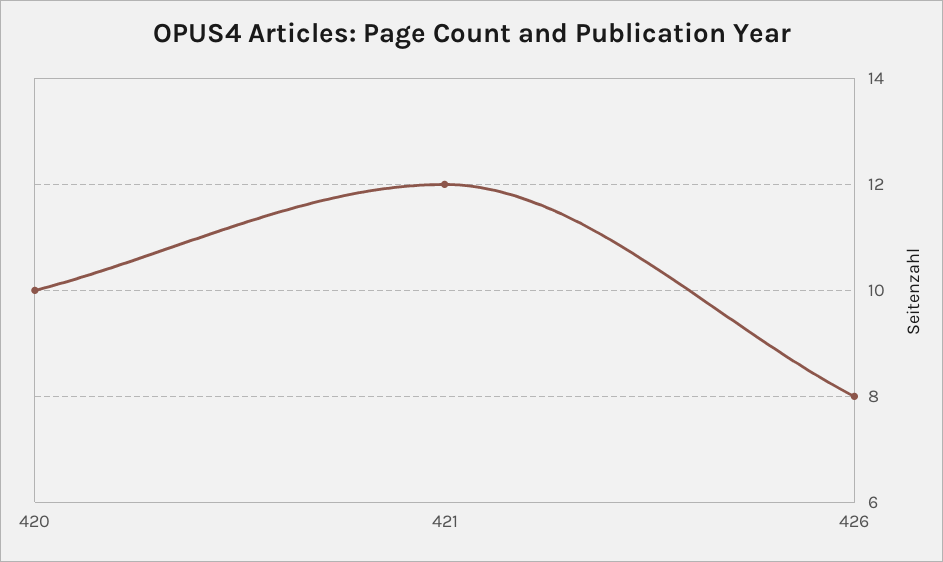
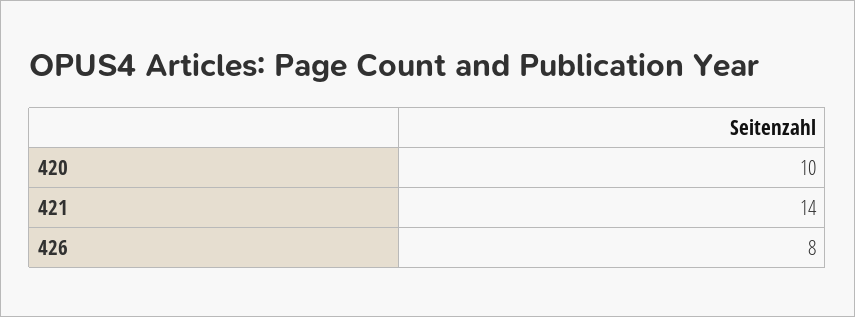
  {
    "420": 10,
-   "421": 12,
+   "421": 14,
    "426": 8
  }

